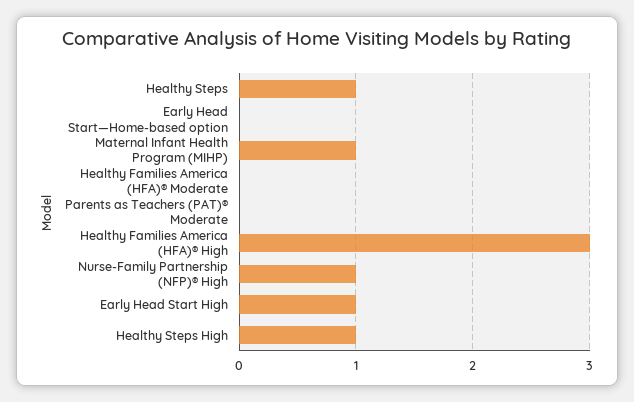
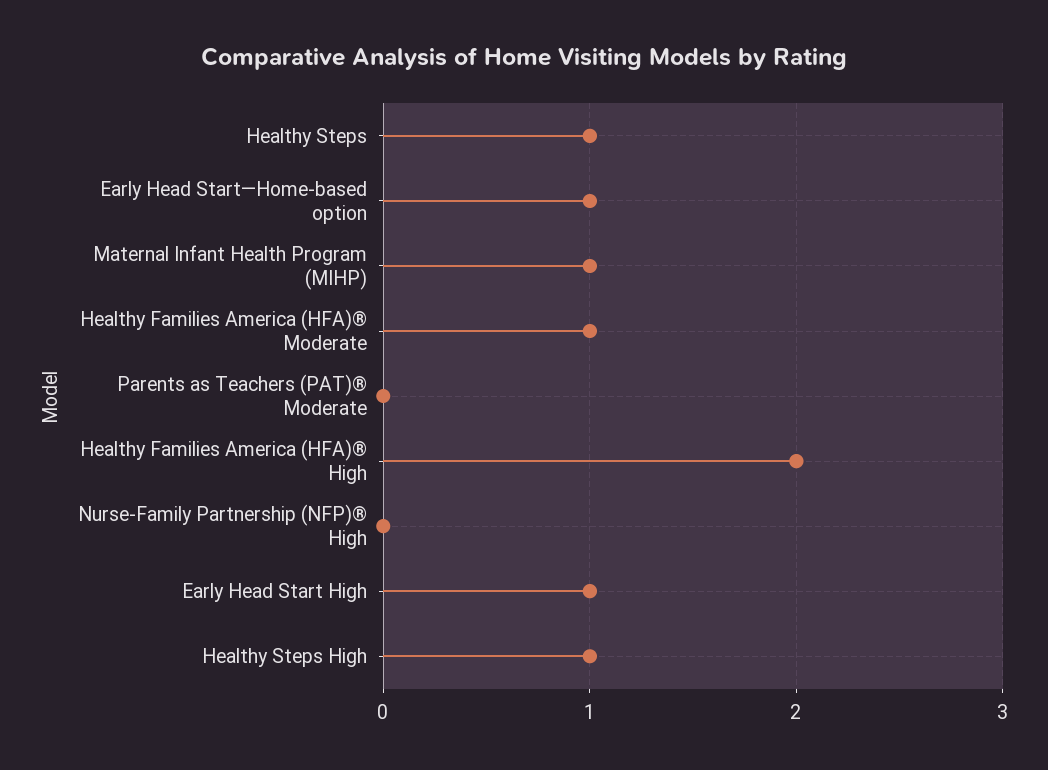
  {
    "Healthy Steps": 1,
-   "Early Head Start—Home-based option": 0,
+   "Early Head Start—Home-based option": 1,
    "Maternal Infant Health Program (MIHP)": 1,
-   "Healthy Families America (HFA)® Moderate": 0,
+   "Healthy Families America (HFA)® Moderate": 1,
    "Parents as Teachers (PAT)® Moderate": 0,
-   "Healthy Families America (HFA)® High": 3,
+   "Healthy Families America (HFA)® High": 2,
-   "Nurse-Family Partnership (NFP)® High": 1,
+   "Nurse-Family Partnership (NFP)® High": 0,
    "Early Head Start High": 1,
    "Healthy Steps High": 1
  }

